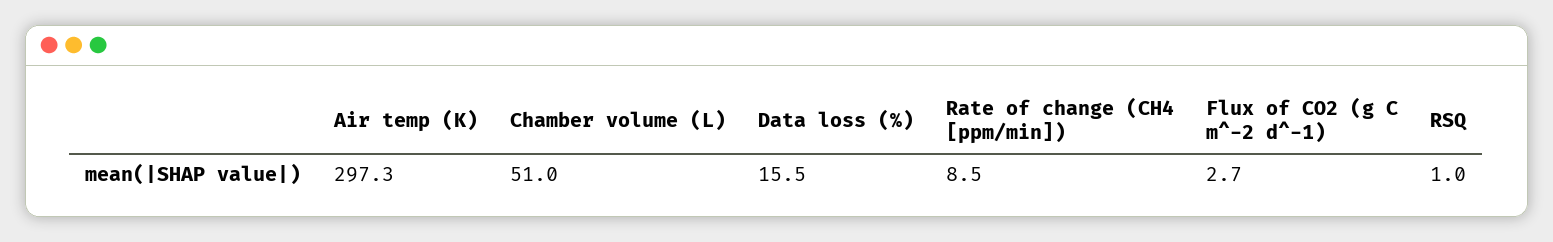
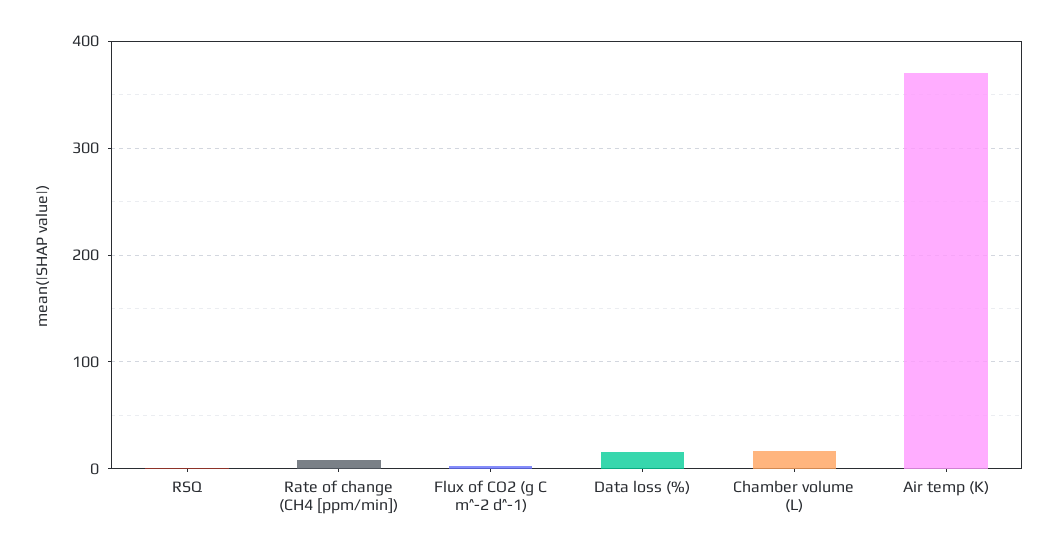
  {
-   "Air temp (K)": 297.3,
+   "Air temp (K)": 370,
-   "Chamber volume (L)": 51,
+   "Chamber volume (L)": 20,
    "Data loss (%)": 15.5,
    "Rate of change (CH4 [ppm/min])": 8.5,
    "Flux of CO2 (g C m^-2 d^-1)": 2.7,
    "RSQ": 1
  }

